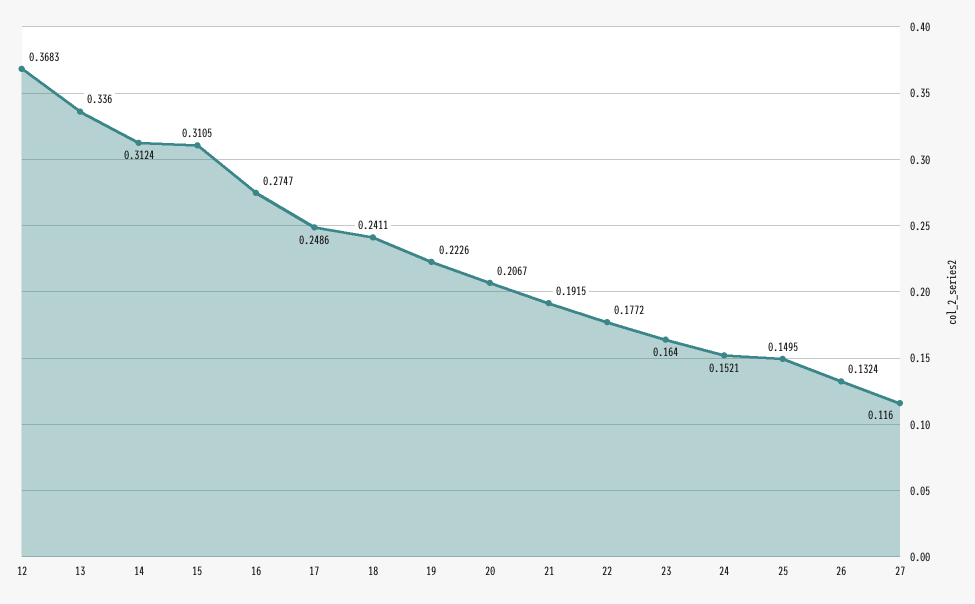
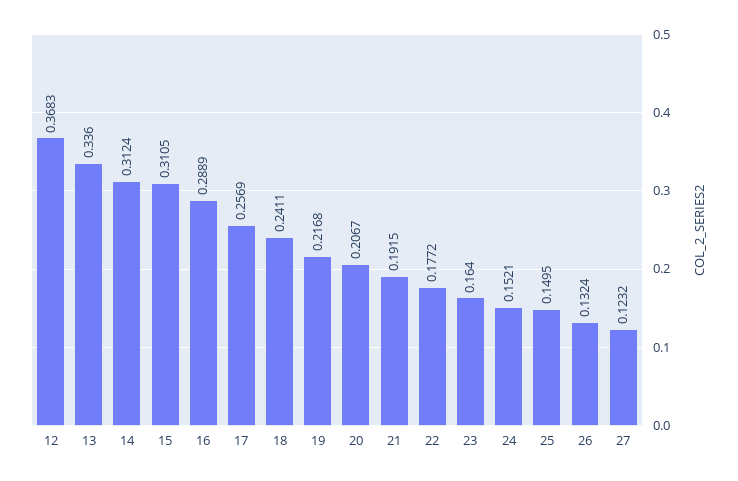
  {
    "12": 0.3683,
    "13": 0.336,
    "14": 0.3124,
    "15": 0.3105,
-   "16": 0.2747,
+   "16": 0.2889,
-   "17": 0.2486,
+   "17": 0.2569,
    "18": 0.2411,
-   "19": 0.2226,
+   "19": 0.2168,
    "20": 0.2067,
    "21": 0.1915,
    "22": 0.1772,
    "23": 0.164,
    "24": 0.1521,
    "25": 0.1495,
    "26": 0.1324,
-   "27": 0.116
+   "27": 0.1232
  }

